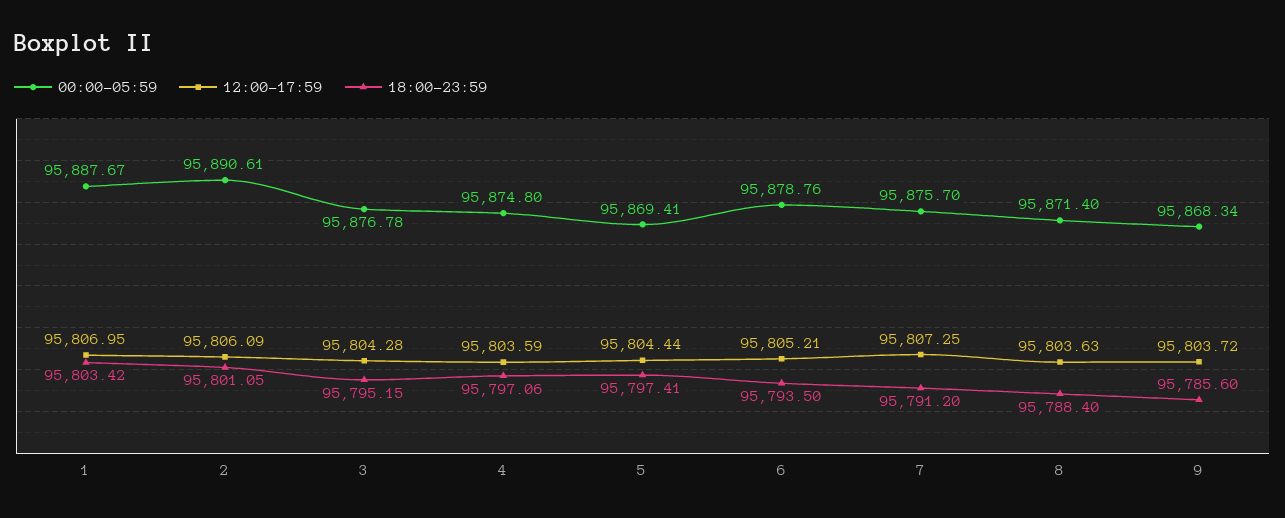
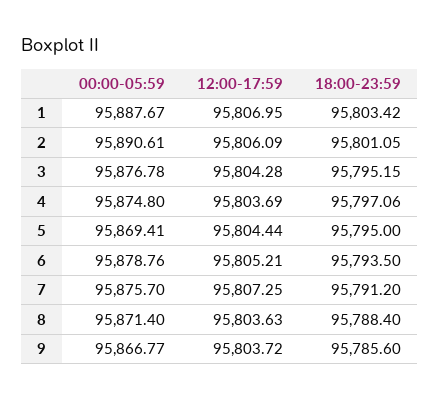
  {
    "00:00-05:59": {
      "1": 95887.67,
      "2": 95890.61,
      "3": 95876.78,
      "4": 95874.8,
      "5": 95869.41,
      "6": 95878.76,
      "7": 95875.7,
      "8": 95871.4,
-     "9": 95868.34
+     "9": 95866.77
    },
    "12:00-17:59": {
      "1": 95806.95,
      "2": 95806.09,
      "3": 95804.28,
-     "4": 95803.59,
+     "4": 95803.69,
      "5": 95804.44,
      "6": 95805.21,
      "7": 95807.25,
      "8": 95803.63,
      "9": 95803.72
    },
    "18:00-23:59": {
      "1": 95803.42,
      "2": 95801.05,
      "3": 95795.15,
      "4": 95797.06,
-     "5": 95797.41,
+     "5": 95795,
      "6": 95793.5,
      "7": 95791.2,
      "8": 95788.4,
      "9": 95785.6
    }
  }

